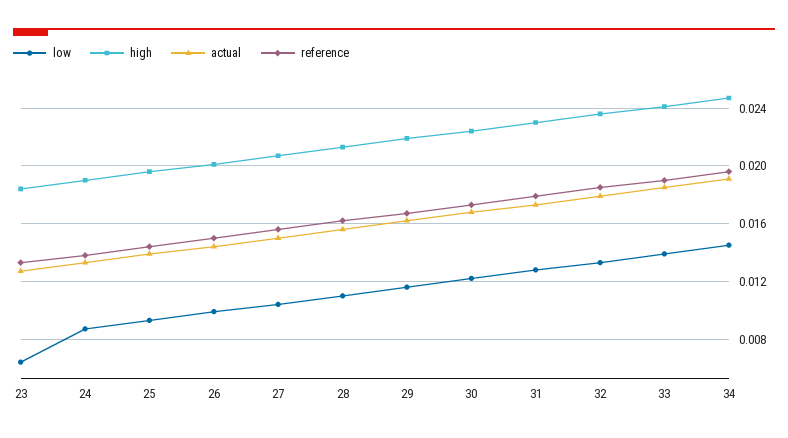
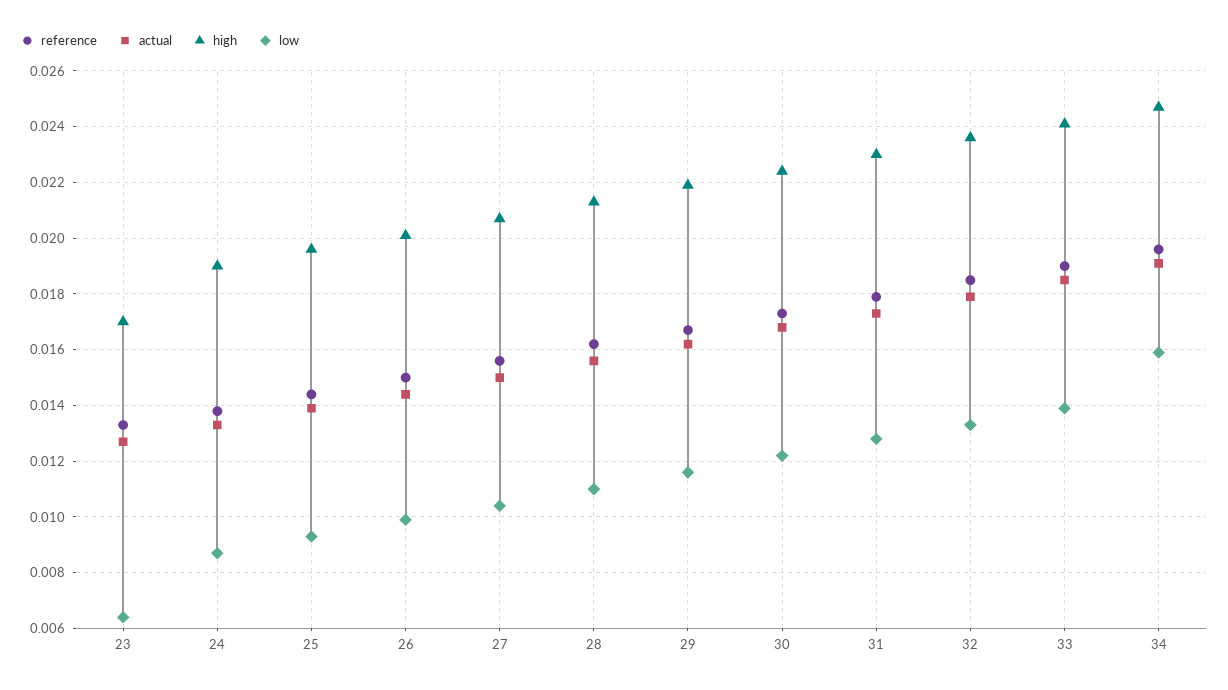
  {
    "low": {
      "23": 0.0065,
      "24": 0.0085,
      "25": 0.0095,
      "26": 0.01,
      "27": 0.0105,
      "28": 0.011,
      "29": 0.0115,
      "30": 0.012,
      "31": 0.013,
      "32": 0.0135,
      "33": 0.014,
-     "34": 0.0145
+     "34": 0.016
    },
    "high": {
-     "23": 0.0185,
+     "23": 0.017,
      "24": 0.019,
      "25": 0.0195,
      "26": 0.02,
      "27": 0.0205,
      "28": 0.0215,
      "29": 0.022,
      "30": 0.0225,
      "31": 0.023,
      "32": 0.0235,
      "33": 0.024,
      "34": 0.0245
    },
    "actual": {
      "23": 0.0125,
      "24": 0.0135,
      "25": 0.014,
      "26": 0.0145,
      "27": 0.015,
      "28": 0.0155,
      "29": 0.016,
      "30": 0.017,
      "31": 0.0175,
      "32": 0.018,
      "33": 0.0185,
      "34": 0.019
    },
    "reference": {
      "23": 0.0135,
      "24": 0.014,
      "25": 0.0145,
      "26": 0.015,
      "27": 0.0155,
      "28": 0.016,
      "29": 0.0165,
      "30": 0.0175,
      "31": 0.018,
      "32": 0.0185,
      "33": 0.019,
      "34": 0.0195
    }
  }

